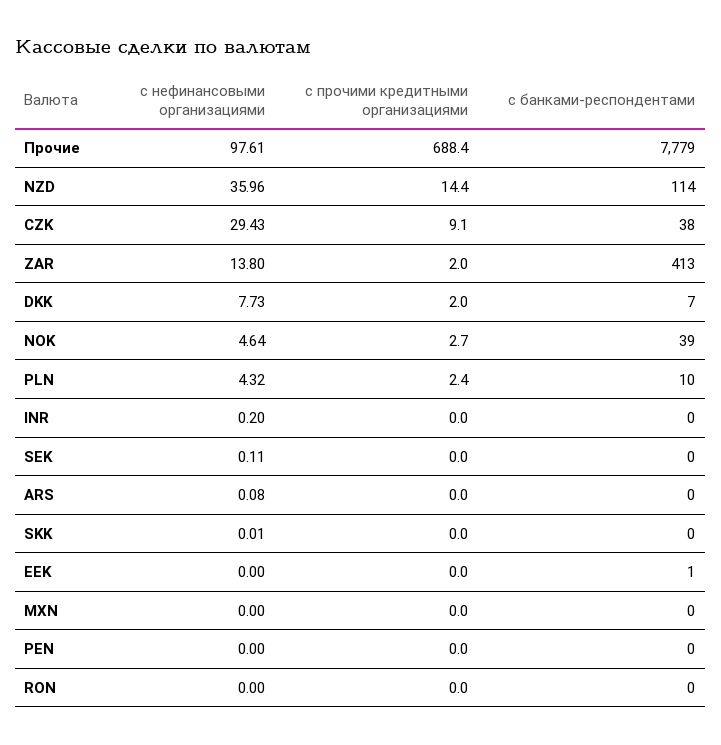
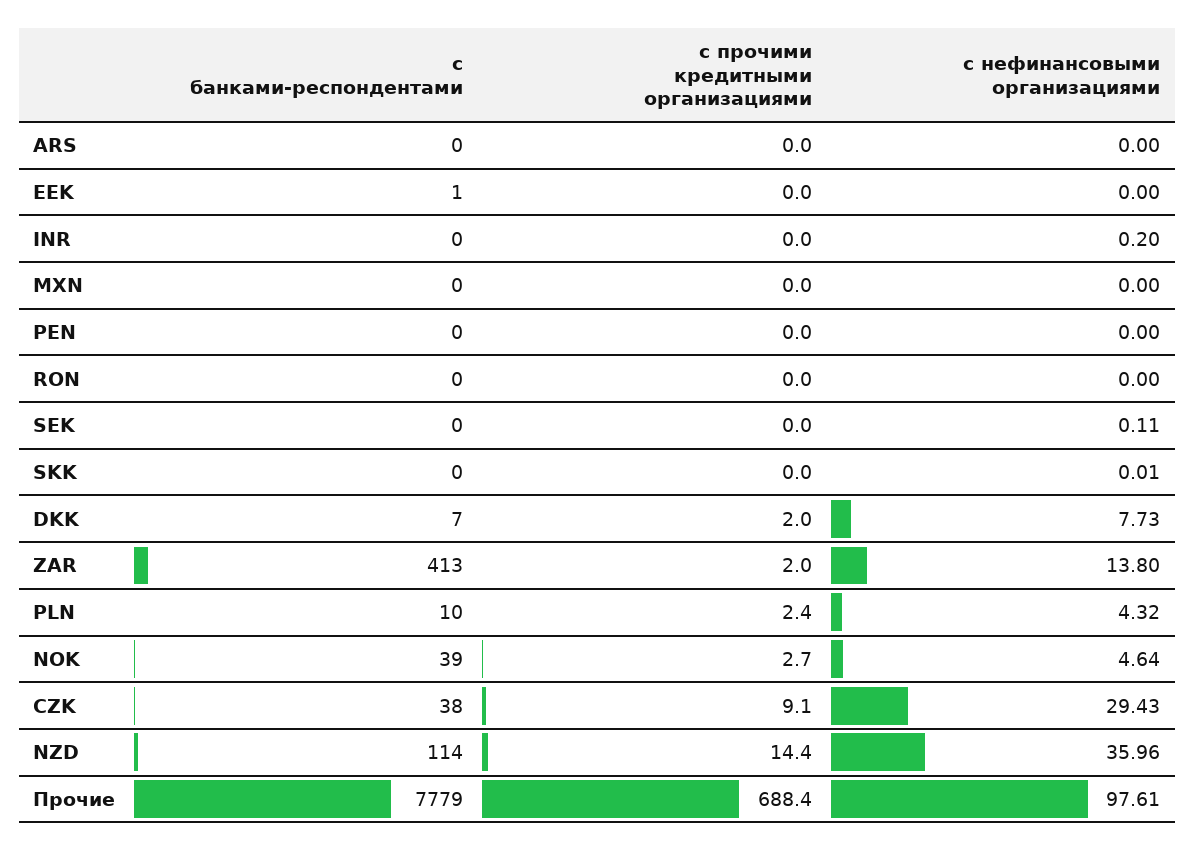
  {
    "с нефинансовыми организациями": {
      "Прочие": 97.61,
      "NZD": 35.96,
      "CZK": 29.43,
      "ZAR": 13.8,
      "DKK": 7.73,
      "NOK": 4.64,
      "PLN": 4.32,
      "INR": 0.2,
      "SEK": 0.11,
-     "ARS": 0.08,
+     "ARS": 0,
      "SKK": 0.01,
      "EEK": 0,
      "MXN": 0,
      "PEN": 0,
      "RON": 0
    },
    "с прочими кредитными организациями": {
      "Прочие": 688.4,
      "NZD": 14.4,
      "CZK": 9.1,
      "ZAR": 2,
      "DKK": 2,
      "NOK": 2.7,
      "PLN": 2.4,
      "INR": 0,
      "SEK": 0,
      "ARS": 0,
      "SKK": 0,
      "EEK": 0,
      "MXN": 0,
      "PEN": 0,
      "RON": 0
    },
    "с банками-респондентами": {
      "Прочие": 7779,
      "NZD": 114,
      "CZK": 38,
      "ZAR": 413,
      "DKK": 7,
      "NOK": 39,
      "PLN": 10,
      "INR": 0,
      "SEK": 0,
      "ARS": 0,
      "SKK": 0,
      "EEK": 1,
      "MXN": 0,
      "PEN": 0,
      "RON": 0
    }
  }

